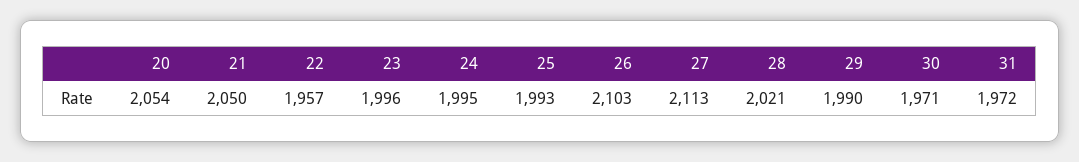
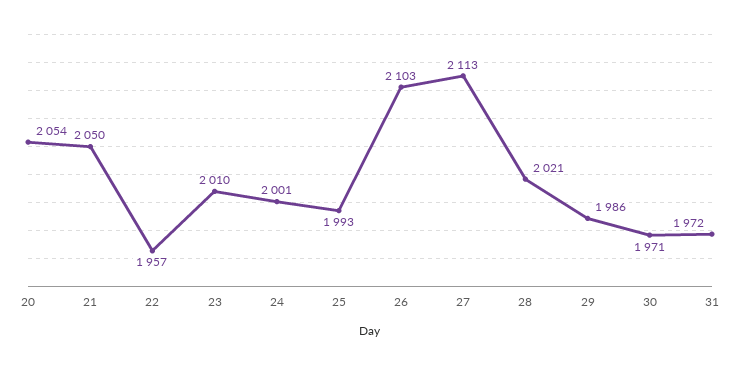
  {
    "20": 2054,
    "21": 2050,
    "22": 1957,
-   "23": 1996,
+   "23": 2010,
-   "24": 1995,
+   "24": 2001,
    "25": 1993,
    "26": 2103,
    "27": 2113,
    "28": 2021,
-   "29": 1990,
+   "29": 1986,
    "30": 1971,
    "31": 1972
  }

